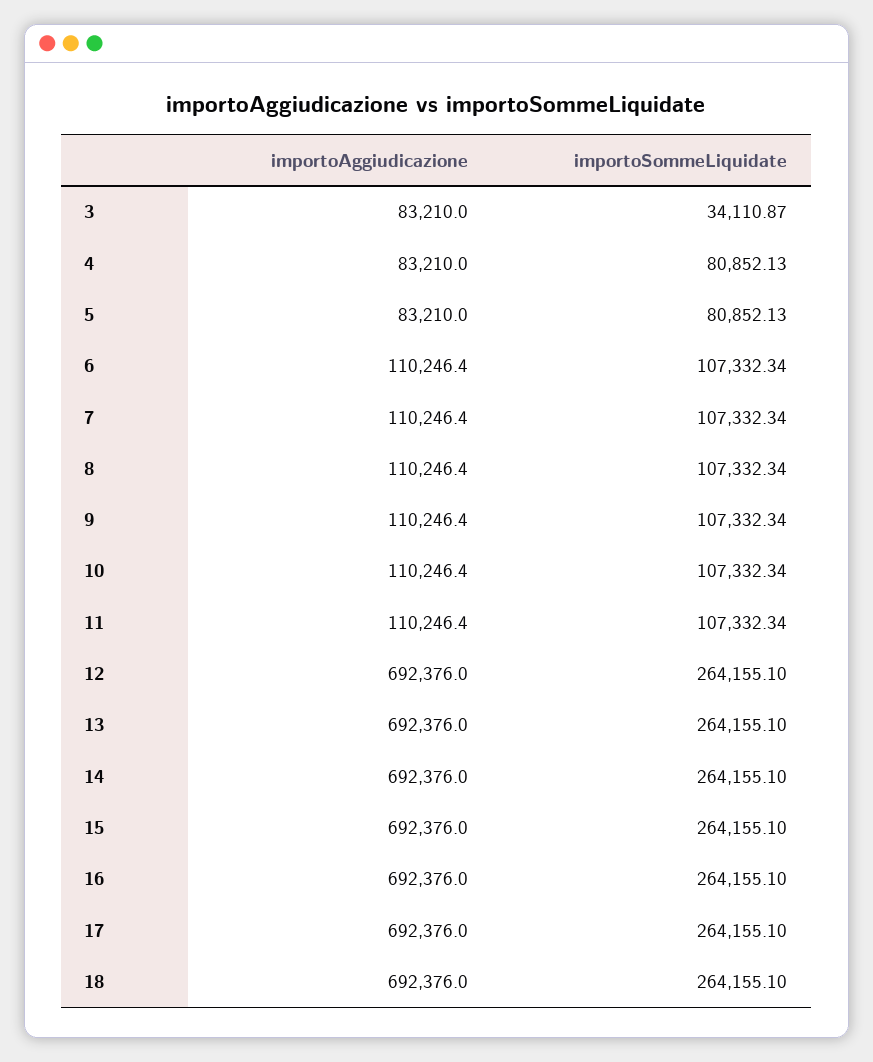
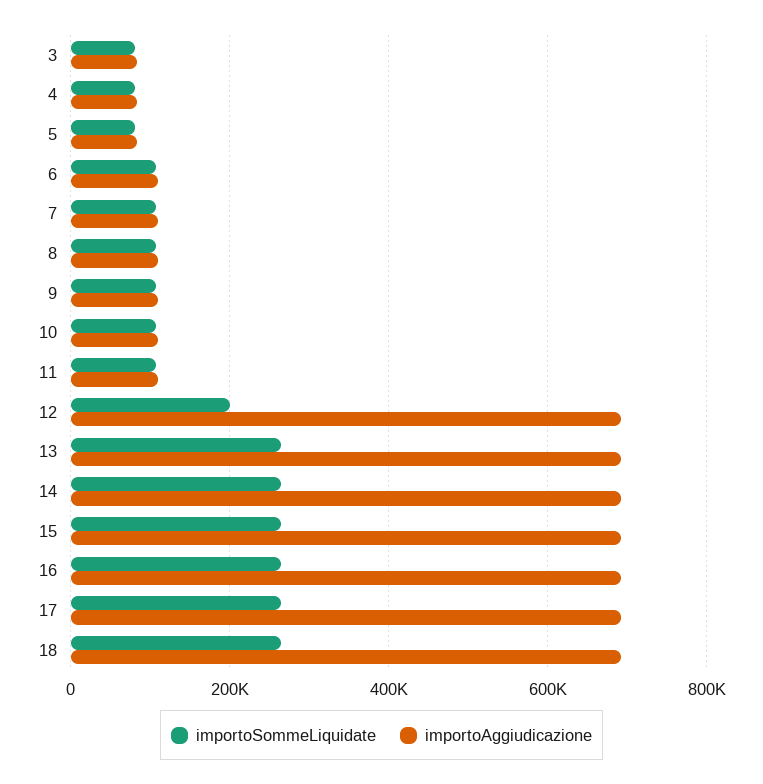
  {
    "importoAggiudicazione": {
      "3": 83210,
      "4": 83210,
      "5": 83210,
      "6": 110246.4,
      "7": 110246.4,
      "8": 110246.4,
      "9": 110246.4,
      "10": 110246.4,
      "11": 110246.4,
      "12": 692376,
      "13": 692376,
      "14": 692376,
      "15": 692376,
      "16": 692376,
      "17": 692376,
      "18": 692376
    },
    "importoSommeLiquidate": {
-     "3": 34110.87,
+     "3": 80000,
      "4": 80852.13,
      "5": 80852.13,
      "6": 107332.34,
      "7": 107332.34,
      "8": 107332.34,
      "9": 107332.34,
      "10": 107332.34,
      "11": 107332.34,
-     "12": 264155.1,
+     "12": 200000,
      "13": 264155.1,
      "14": 264155.1,
      "15": 264155.1,
      "16": 264155.1,
      "17": 264155.1,
      "18": 264155.1
    }
  }

